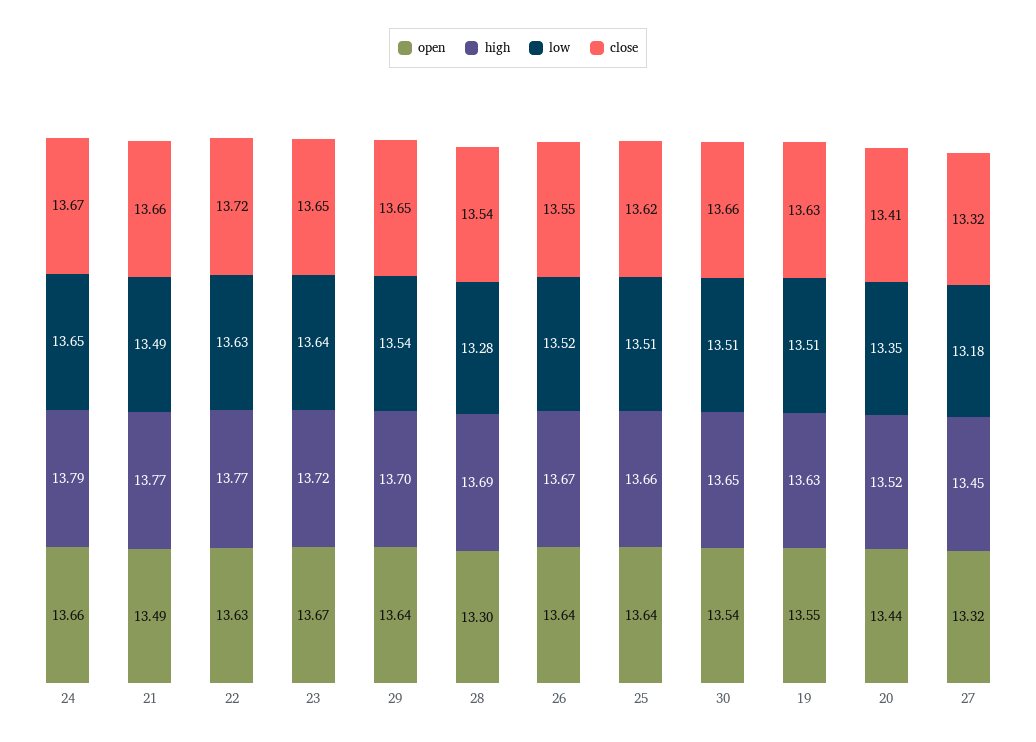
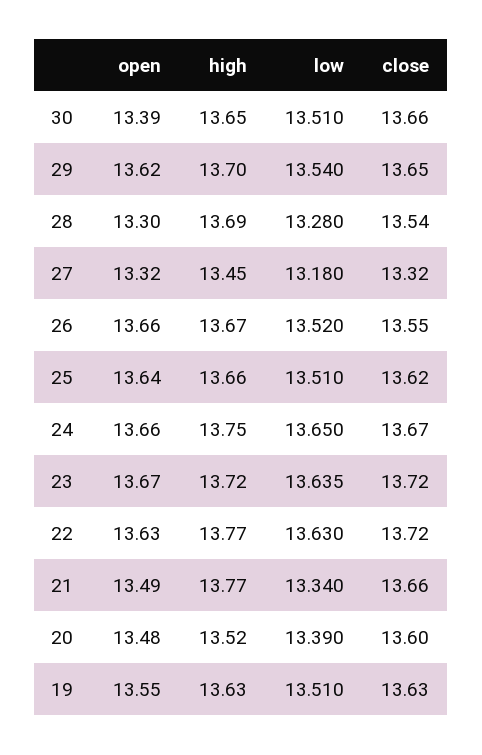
  {
    "open": {
      "24": 13.66,
      "21": 13.49,
      "22": 13.63,
      "23": 13.67,
-     "29": 13.64,
+     "29": 13.62,
      "28": 13.3,
-     "26": 13.64,
+     "26": 13.66,
      "25": 13.64,
-     "30": 13.54,
+     "30": 13.39,
      "19": 13.55,
-     "20": 13.44,
+     "20": 13.48,
      "27": 13.32
    },
    "high": {
-     "24": 13.79,
+     "24": 13.75,
      "21": 13.77,
      "22": 13.77,
      "23": 13.72,
      "29": 13.7,
      "28": 13.69,
      "26": 13.67,
      "25": 13.66,
      "30": 13.65,
      "19": 13.63,
      "20": 13.52,
      "27": 13.45
    },
    "low": {
      "24": 13.65,
-     "21": 13.49,
+     "21": 13.34,
      "22": 13.63,
      "23": 13.635,
      "29": 13.54,
      "28": 13.28,
      "26": 13.52,
      "25": 13.51,
      "30": 13.51,
      "19": 13.51,
-     "20": 13.35,
+     "20": 13.39,
      "27": 13.18
    },
    "close": {
      "24": 13.67,
      "21": 13.66,
      "22": 13.72,
-     "23": 13.65,
+     "23": 13.72,
      "29": 13.65,
      "28": 13.54,
      "26": 13.55,
      "25": 13.62,
      "30": 13.66,
      "19": 13.63,
-     "20": 13.41,
+     "20": 13.6,
      "27": 13.32
    }
  }

